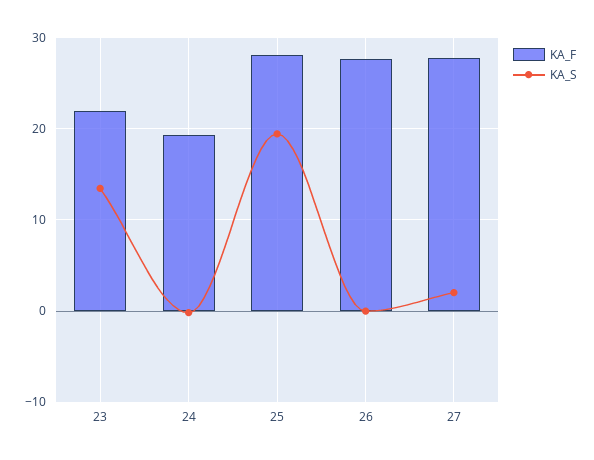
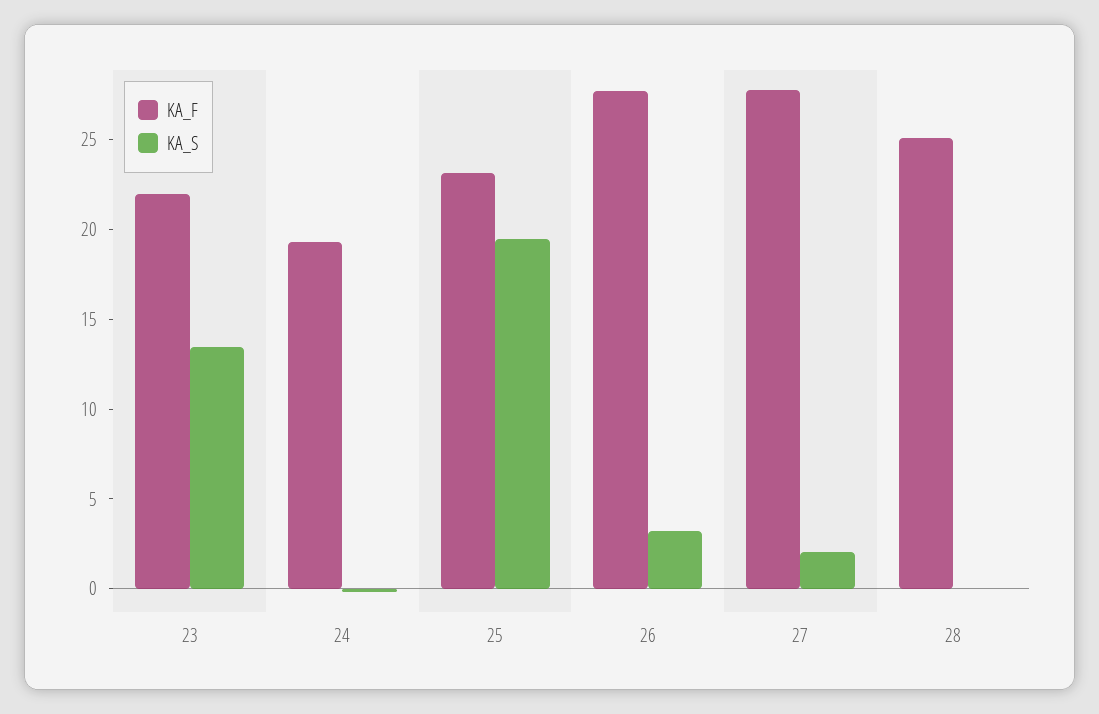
  {
    "KA_F": {
      "23": 22,
      "24": 19,
-     "25": 28,
+     "25": 23,
      "26": 28,
-     "27": 28
+     "27": 28,
+     "28": 25
    },
    "KA_S": {
      "23": 13,
      "24": 0,
      "25": 19,
-     "26": 0,
+     "26": 3,
-     "27": 2
+     "27": 2,
+     "28": 0
    }
  }

